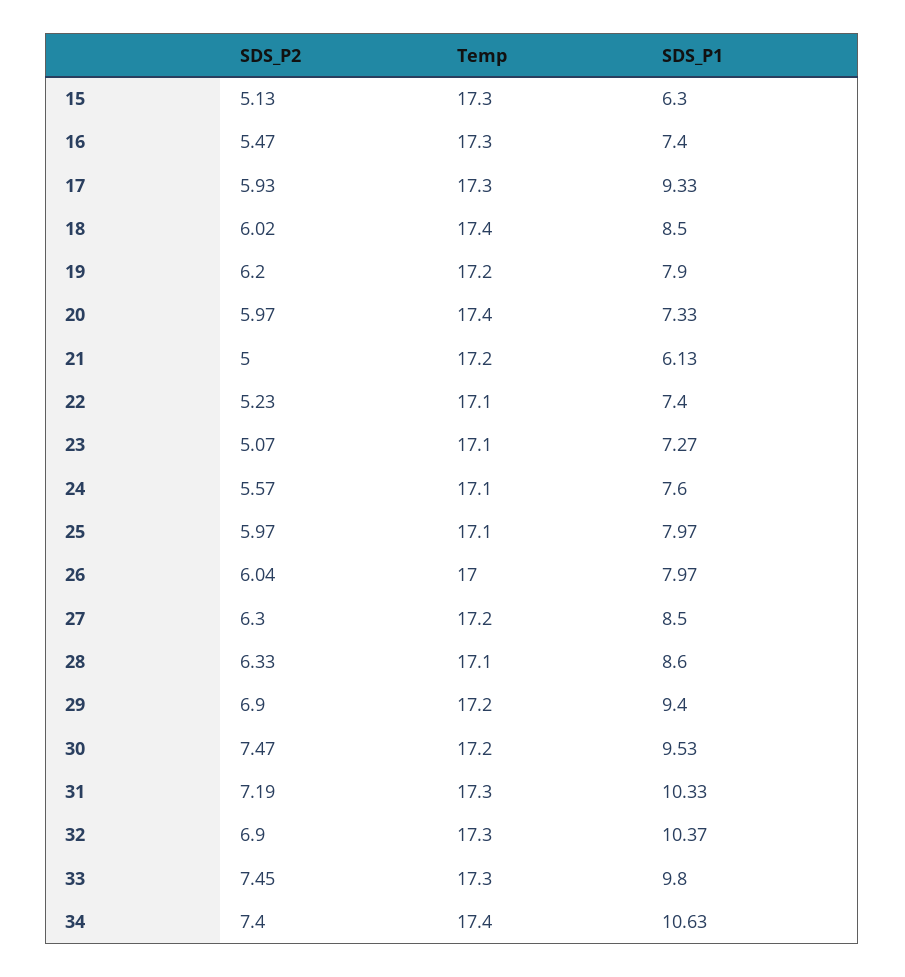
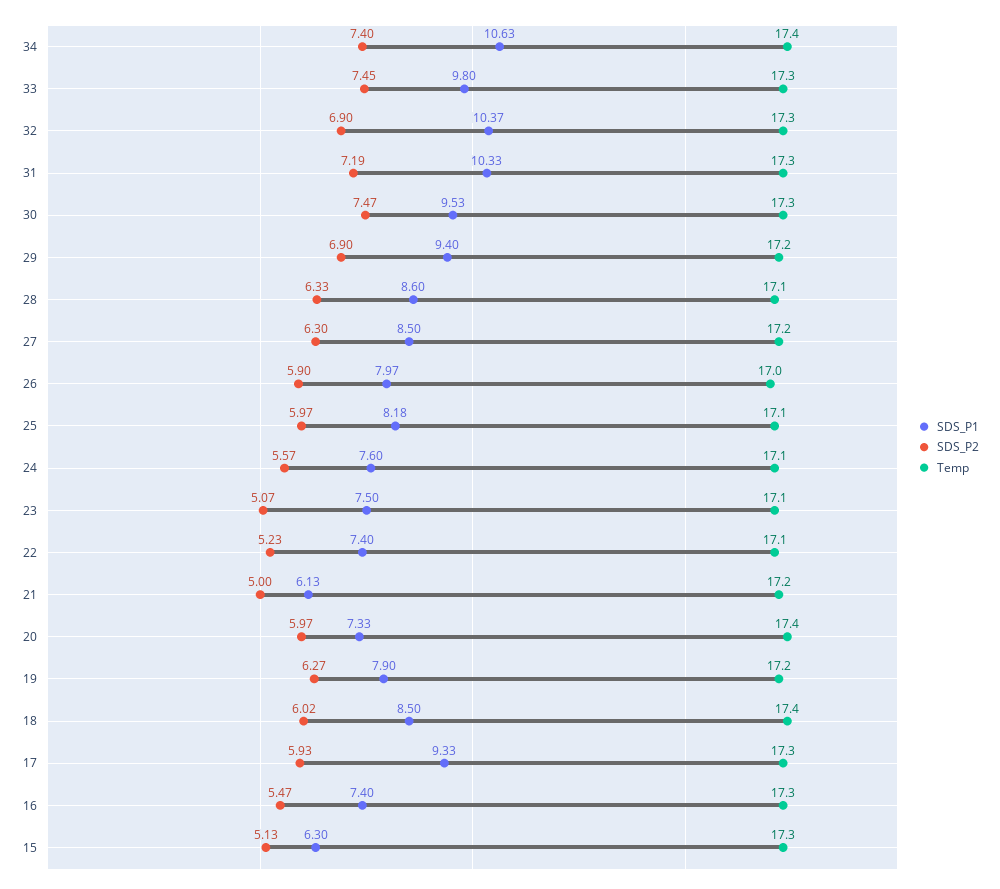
  {
    "SDS_P2": {
      "15": 5.13,
      "16": 5.47,
      "17": 5.93,
      "18": 6.02,
-     "19": 6.2,
+     "19": 6.27,
      "20": 5.97,
      "21": 5,
      "22": 5.23,
      "23": 5.07,
      "24": 5.57,
      "25": 5.97,
-     "26": 6.04,
+     "26": 5.9,
      "27": 6.3,
      "28": 6.33,
      "29": 6.9,
      "30": 7.47,
      "31": 7.19,
      "32": 6.9,
      "33": 7.45,
      "34": 7.4
    },
    "Temp": {
      "15": 17.3,
      "16": 17.3,
      "17": 17.3,
      "18": 17.4,
      "19": 17.2,
      "20": 17.4,
      "21": 17.2,
      "22": 17.1,
      "23": 17.1,
      "24": 17.1,
      "25": 17.1,
      "26": 17,
      "27": 17.2,
      "28": 17.1,
      "29": 17.2,
-     "30": 17.2,
+     "30": 17.3,
      "31": 17.3,
      "32": 17.3,
      "33": 17.3,
      "34": 17.4
    },
    "SDS_P1": {
      "15": 6.3,
      "16": 7.4,
      "17": 9.33,
      "18": 8.5,
      "19": 7.9,
      "20": 7.33,
      "21": 6.13,
      "22": 7.4,
-     "23": 7.27,
+     "23": 7.5,
      "24": 7.6,
-     "25": 7.97,
+     "25": 8.18,
      "26": 7.97,
      "27": 8.5,
      "28": 8.6,
      "29": 9.4,
      "30": 9.53,
      "31": 10.33,
      "32": 10.37,
      "33": 9.8,
      "34": 10.63
    }
  }

